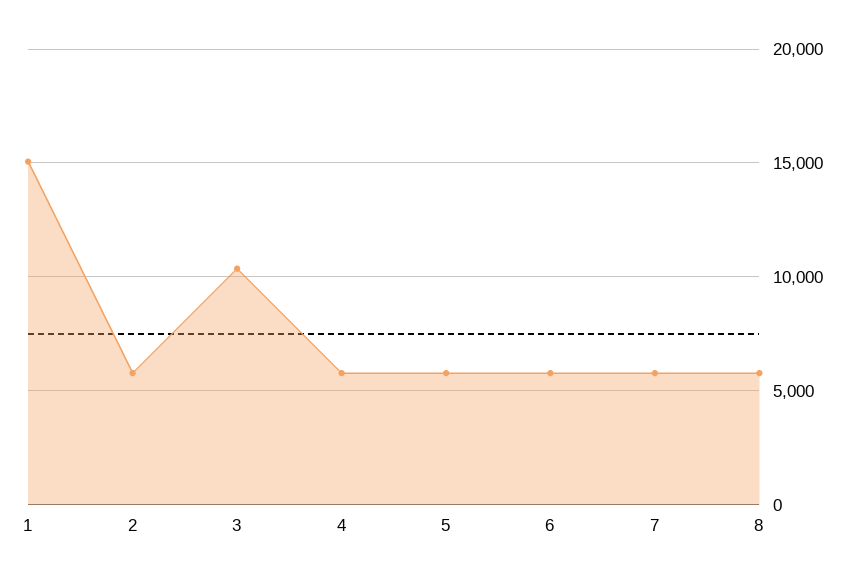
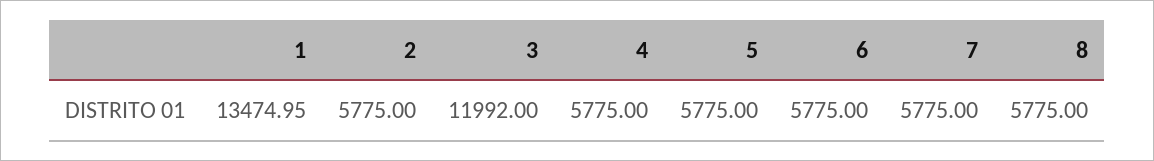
  {
-   "1": 15000,
+   "1": 13474.95,
    "2": 5775,
-   "3": 10500,
+   "3": 11992,
    "4": 5775,
    "5": 5775,
    "6": 5775,
    "7": 5775,
    "8": 5775
  }

